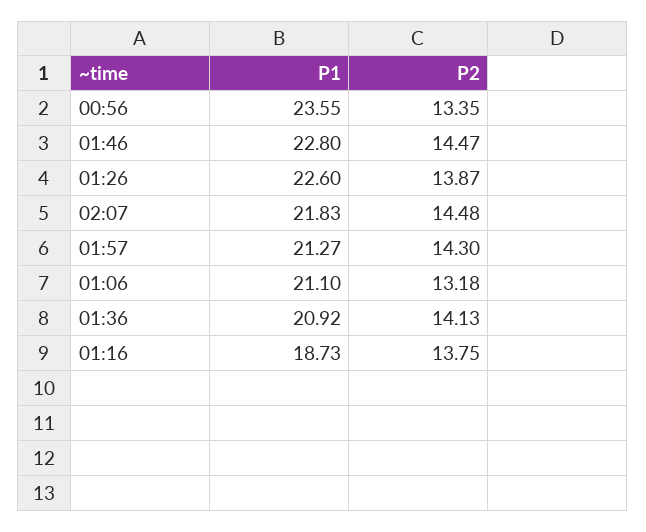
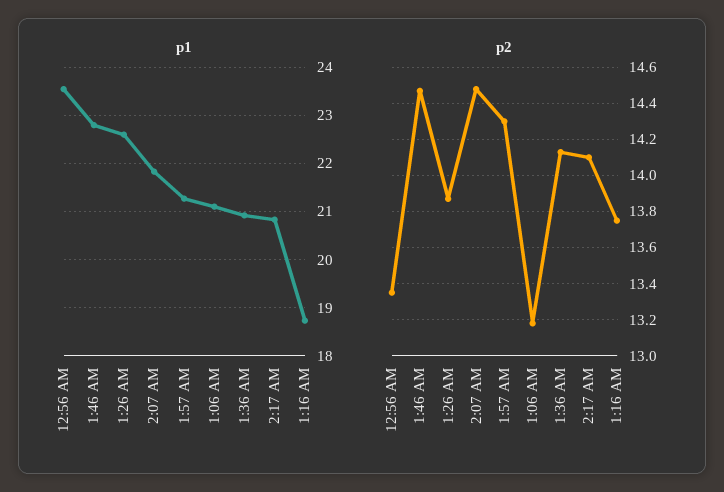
  {
    "P1": {
      "00:56": 23.55,
      "01:46": 22.8,
      "01:26": 22.6,
      "02:07": 21.83,
      "01:57": 21.27,
      "01:06": 21.1,
      "01:36": 20.92,
-     "01:16": 18.73
+     "01:16": 18.73,
+     "2:17 AM": 20.8
    },
    "P2": {
      "00:56": 13.35,
      "01:46": 14.47,
      "01:26": 13.87,
      "02:07": 14.48,
      "01:57": 14.3,
      "01:06": 13.18,
      "01:36": 14.13,
-     "01:16": 13.75
+     "01:16": 13.75,
+     "2:17 AM": 14.1
    }
  }

